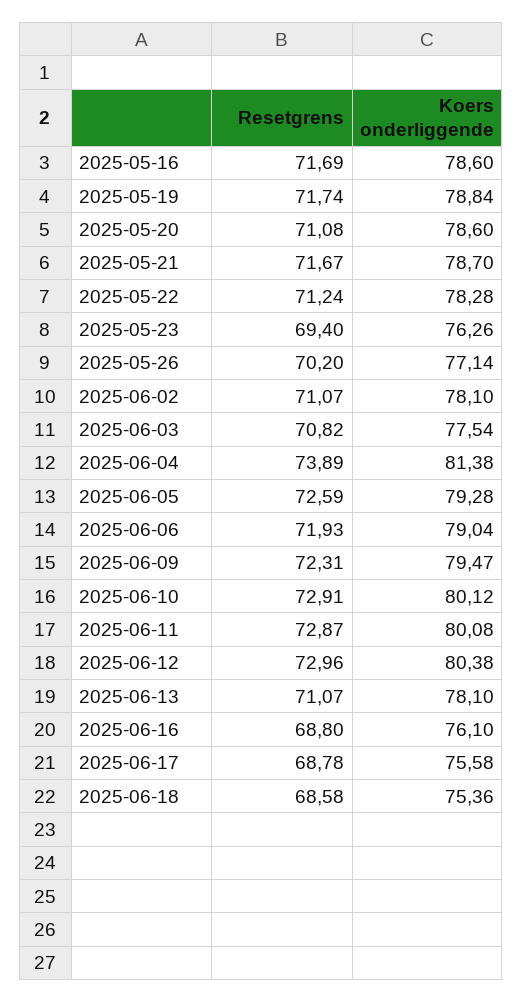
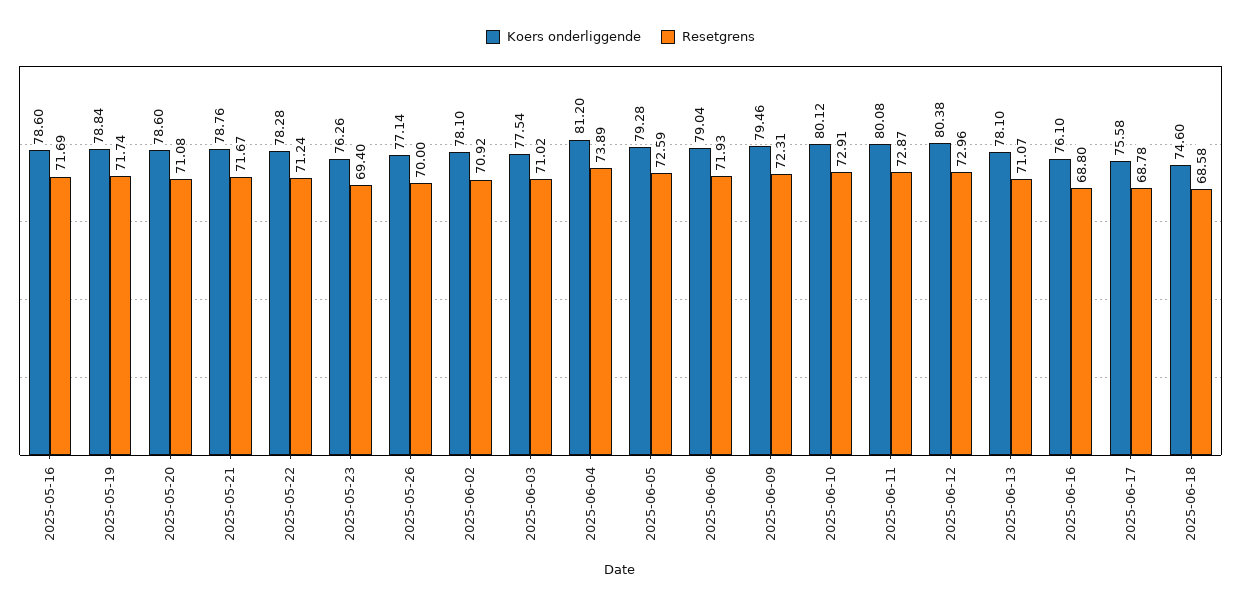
  {
    "Resetgrens": {
      "2025-05-16": 71.69,
      "2025-05-19": 71.74,
      "2025-05-20": 71.08,
      "2025-05-21": 71.67,
      "2025-05-22": 71.24,
      "2025-05-23": 69.4,
-     "2025-05-26": 70.2,
+     "2025-05-26": 70,
-     "2025-06-02": 71.07,
+     "2025-06-02": 70.92,
-     "2025-06-03": 70.82,
+     "2025-06-03": 71.02,
      "2025-06-04": 73.89,
      "2025-06-05": 72.59,
      "2025-06-06": 71.93,
      "2025-06-09": 72.31,
      "2025-06-10": 72.91,
      "2025-06-11": 72.87,
      "2025-06-12": 72.96,
      "2025-06-13": 71.07,
      "2025-06-16": 68.8,
      "2025-06-17": 68.78,
      "2025-06-18": 68.58
    },
    "Koers onderliggende": {
      "2025-05-16": 78.6,
      "2025-05-19": 78.84,
      "2025-05-20": 78.6,
-     "2025-05-21": 78.7,
+     "2025-05-21": 78.76,
      "2025-05-22": 78.28,
      "2025-05-23": 76.26,
      "2025-05-26": 77.14,
      "2025-06-02": 78.1,
      "2025-06-03": 77.54,
-     "2025-06-04": 81.38,
+     "2025-06-04": 81.2,
      "2025-06-05": 79.28,
      "2025-06-06": 79.04,
-     "2025-06-09": 79.47,
+     "2025-06-09": 79.46,
      "2025-06-10": 80.12,
      "2025-06-11": 80.08,
      "2025-06-12": 80.38,
      "2025-06-13": 78.1,
      "2025-06-16": 76.1,
      "2025-06-17": 75.58,
-     "2025-06-18": 75.36
+     "2025-06-18": 74.6
    }
  }

